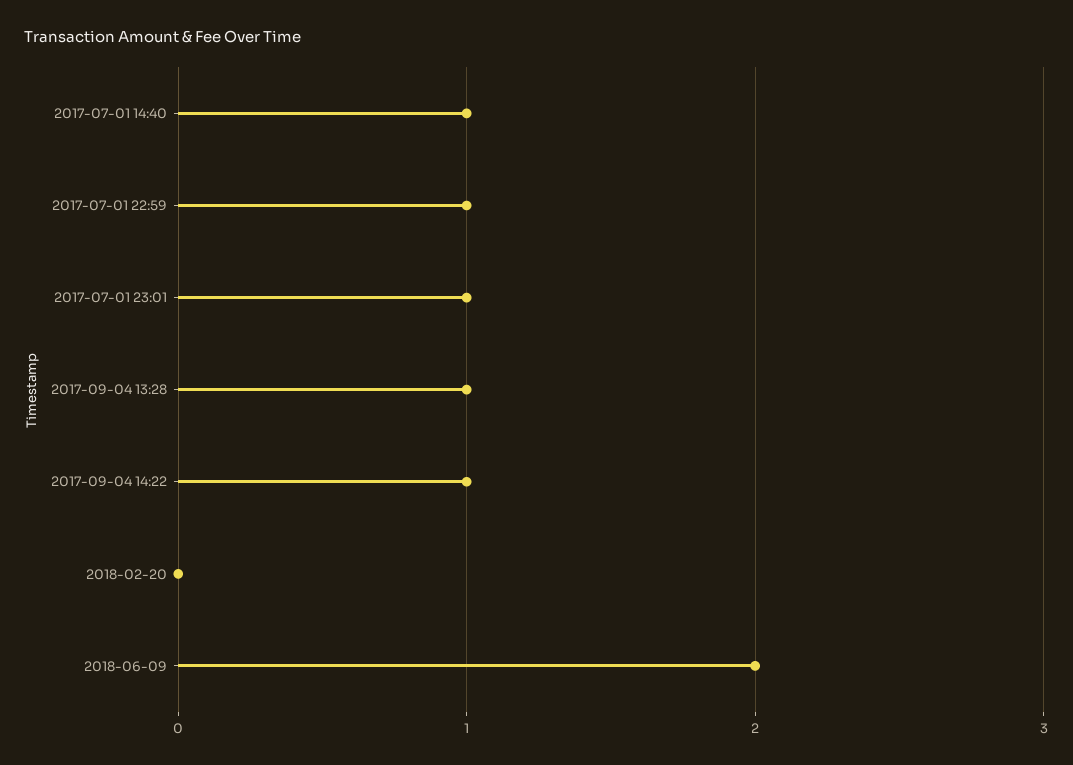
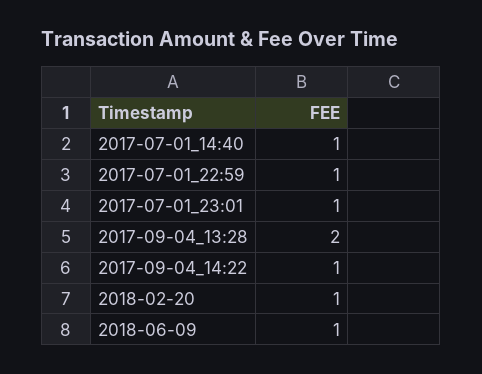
  {
    "2017-07-01 14:40": 1,
    "2017-07-01 22:59": 1,
    "2017-07-01 23:01": 1,
-   "2017-09-04 13:28": 1,
+   "2017-09-04 13:28": 2,
    "2017-09-04 14:22": 1,
-   "2018-02-20": 0,
+   "2018-02-20": 1,
-   "2018-06-09": 2
+   "2018-06-09": 1
  }

